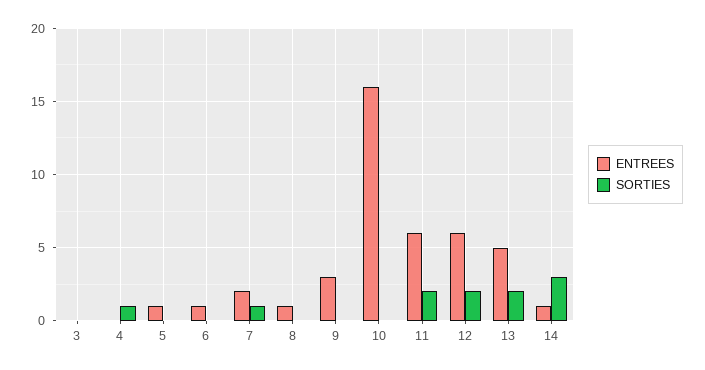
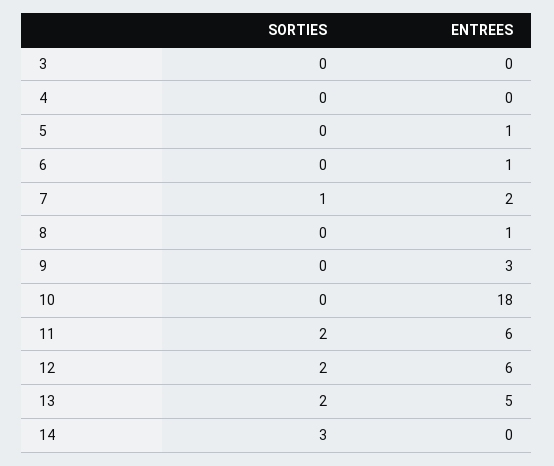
  {
    "ENTREES": {
      "3": 0,
      "4": 0,
      "5": 1,
      "6": 1,
      "7": 2,
      "8": 1,
      "9": 3,
-     "10": 16,
+     "10": 18,
      "11": 6,
      "12": 6,
      "13": 5,
-     "14": 1
+     "14": 0
    },
    "SORTIES": {
      "3": 0,
-     "4": 1,
+     "4": 0,
      "5": 0,
      "6": 0,
      "7": 1,
      "8": 0,
      "9": 0,
      "10": 0,
      "11": 2,
      "12": 2,
      "13": 2,
      "14": 3
    }
  }

